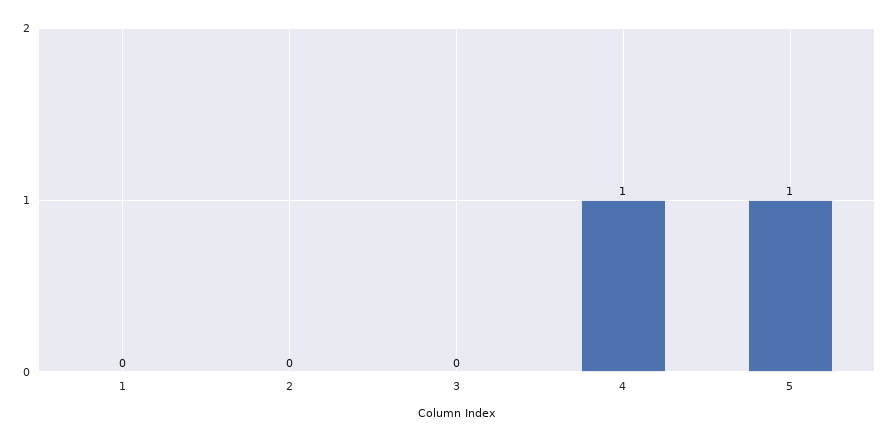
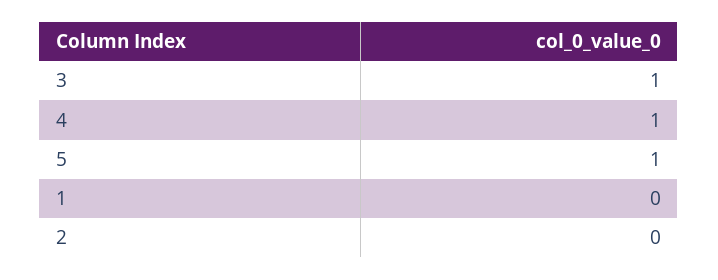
  {
    "1": 0,
    "2": 0,
-   "3": 0,
+   "3": 1,
    "4": 1,
    "5": 1
  }

